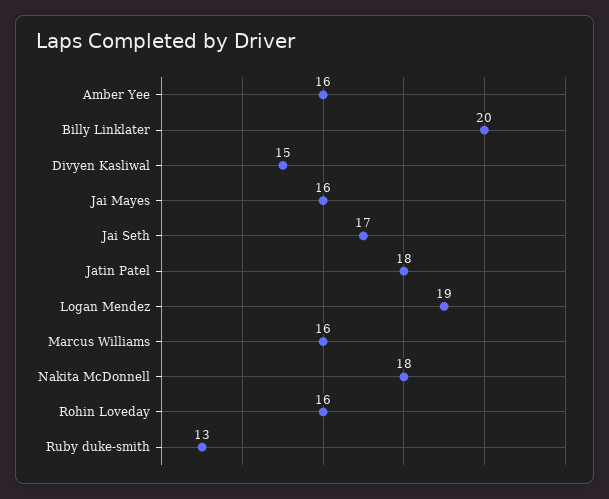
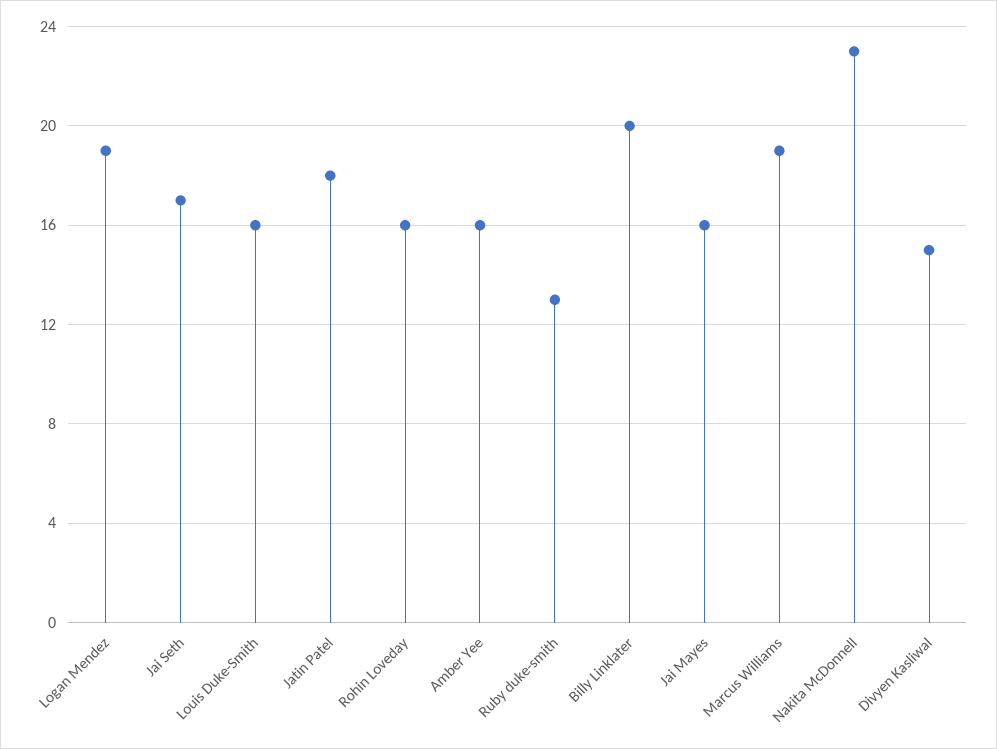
  {
    "Amber Yee": 16,
    "Billy Linklater": 20,
    "Divyen Kasliwal": 15,
    "Jai Mayes": 16,
    "Jai Seth": 17,
    "Jatin Patel": 18,
    "Logan Mendez": 19,
-   "Marcus Williams": 16,
+   "Marcus Williams": 19,
-   "Nakita McDonnell": 18,
+   "Nakita McDonnell": 23,
    "Rohin Loveday": 16,
-   "Ruby duke-smith": 13
+   "Ruby duke-smith": 13,
+   "Louis Duke-Smith": 16
  }

